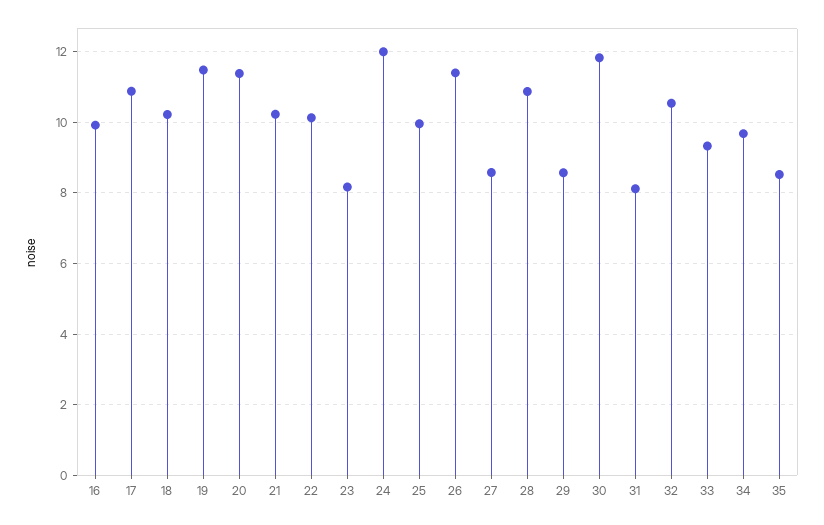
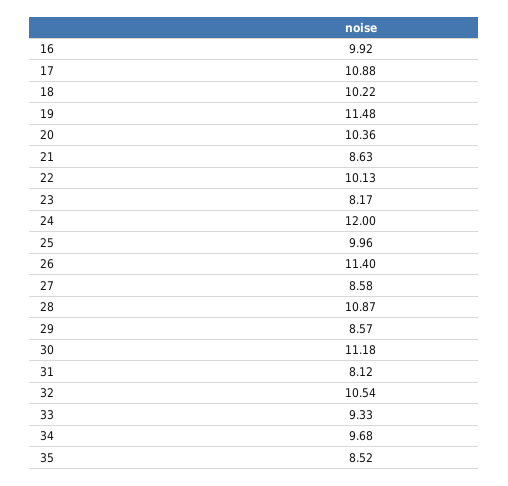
  {
    "16": 9.92,
    "17": 10.88,
    "18": 10.22,
    "19": 11.48,
-   "20": 11.4,
+   "20": 10.36,
-   "21": 10.2,
+   "21": 8.63,
    "22": 10.13,
    "23": 8.17,
    "24": 12,
    "25": 9.96,
    "26": 11.4,
    "27": 8.58,
    "28": 10.87,
    "29": 8.57,
-   "30": 11.8,
+   "30": 11.18,
    "31": 8.12,
    "32": 10.54,
    "33": 9.33,
    "34": 9.68,
    "35": 8.52
  }

